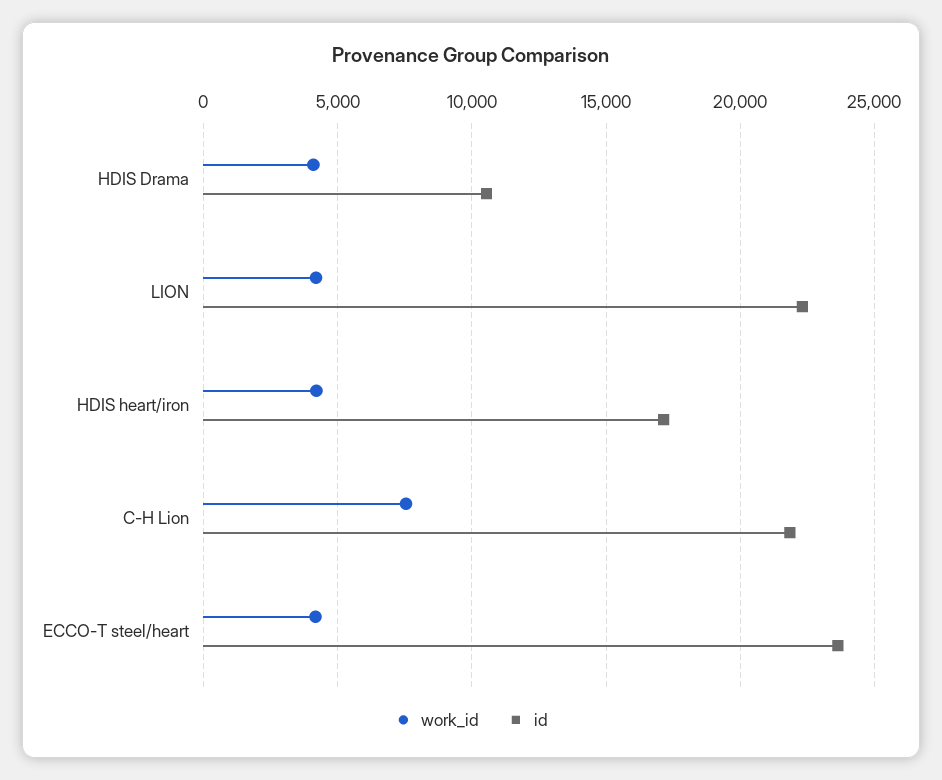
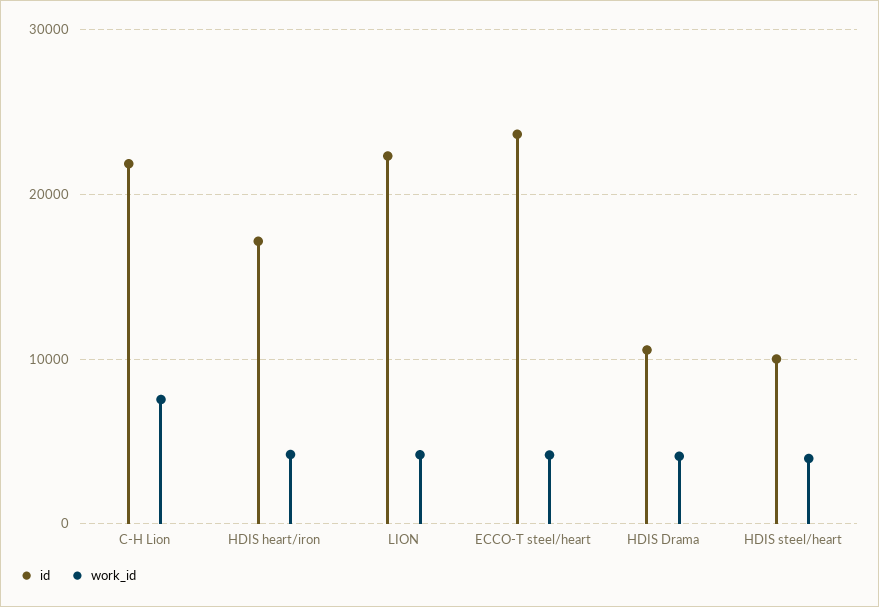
  {
    "work_id": {
      "HDIS Drama": 4000,
      "LION": 4000,
      "HDIS heart/iron": 4000,
      "C-H Lion": 7500,
-     "ECCO-T steel/heart": 4000
+     "ECCO-T steel/heart": 4000,
+     "HDIS steel/heart": 4000
    },
    "id": {
      "HDIS Drama": 10500,
      "LION": 22500,
      "HDIS heart/iron": 17000,
      "C-H Lion": 22000,
-     "ECCO-T steel/heart": 23500
+     "ECCO-T steel/heart": 23500,
+     "HDIS steel/heart": 10000
    }
  }

